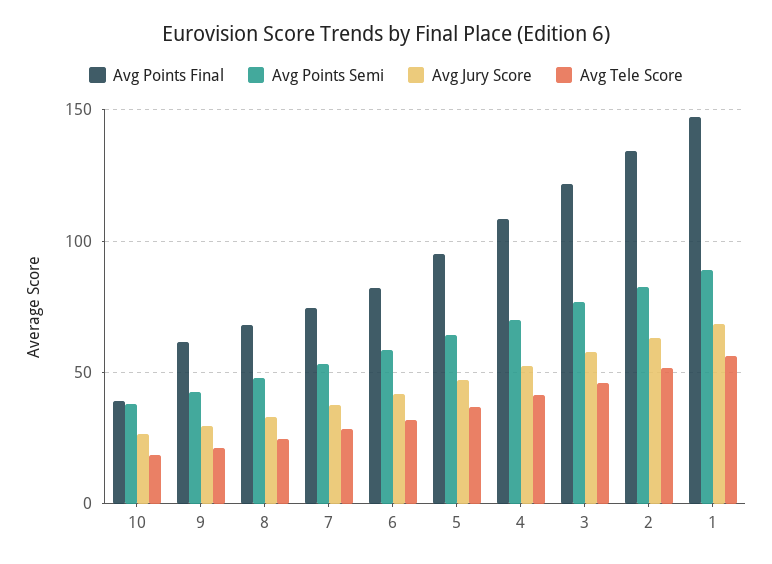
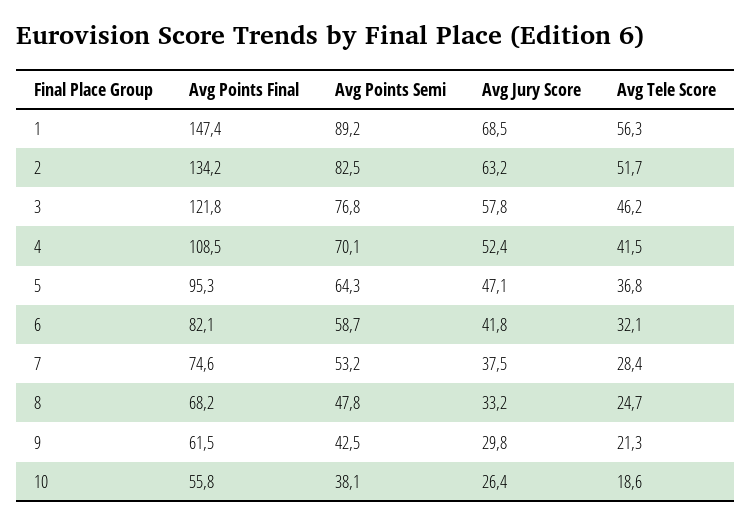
  {
    "Avg Points Final": {
-     "10": 40,
+     "10": 55.8,
      "9": 61.5,
      "8": 68.2,
      "7": 74.6,
      "6": 82.1,
      "5": 95.3,
      "4": 108.5,
      "3": 121.8,
      "2": 134.2,
      "1": 147.4
    },
    "Avg Points Semi": {
      "10": 38.1,
      "9": 42.5,
      "8": 47.8,
      "7": 53.2,
      "6": 58.7,
      "5": 64.3,
      "4": 70.1,
      "3": 76.8,
      "2": 82.5,
      "1": 89.2
    },
    "Avg Jury Score": {
      "10": 26.4,
      "9": 29.8,
      "8": 33.2,
      "7": 37.5,
      "6": 41.8,
      "5": 47.1,
      "4": 52.4,
      "3": 57.8,
      "2": 63.2,
      "1": 68.5
    },
    "Avg Tele Score": {
      "10": 18.6,
      "9": 21.3,
      "8": 24.7,
      "7": 28.4,
      "6": 32.1,
      "5": 36.8,
      "4": 41.5,
      "3": 46.2,
      "2": 51.7,
      "1": 56.3
    }
  }

